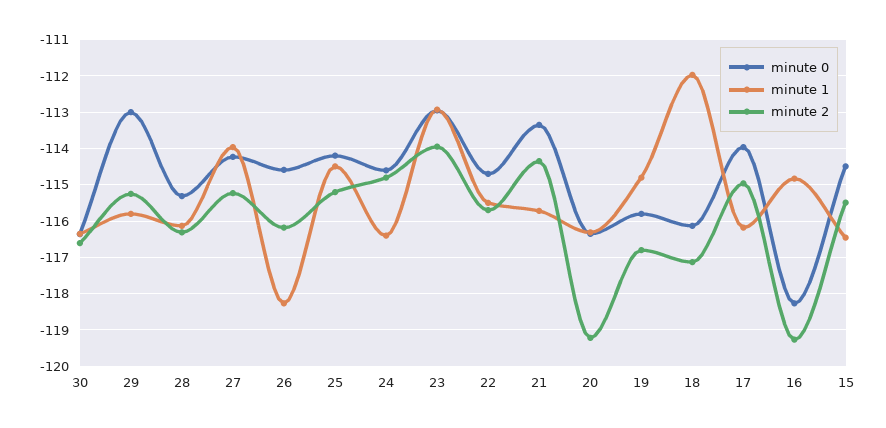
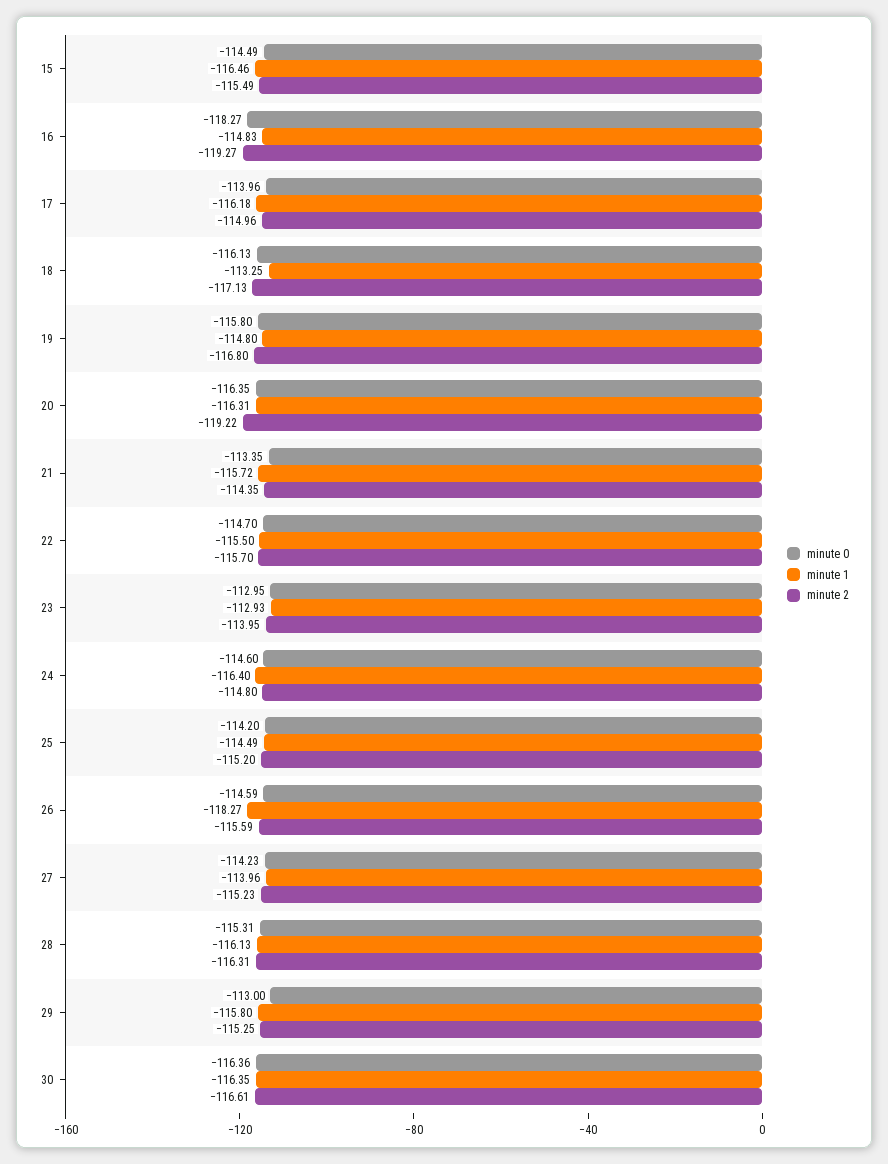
  {
    "minute 0": {
      "30": -116.36,
      "29": -113,
      "28": -115.31,
      "27": -114.23,
      "26": -114.59,
      "25": -114.2,
      "24": -114.6,
      "23": -112.95,
      "22": -114.7,
      "21": -113.35,
      "20": -116.35,
      "19": -115.8,
      "18": -116.13,
      "17": -113.96,
      "16": -118.27,
      "15": -114.49
    },
    "minute 1": {
      "30": -116.35,
      "29": -115.8,
      "28": -116.13,
      "27": -113.96,
      "26": -118.27,
      "25": -114.49,
      "24": -116.4,
      "23": -112.93,
      "22": -115.5,
      "21": -115.72,
      "20": -116.31,
      "19": -114.8,
-     "18": -112,
+     "18": -113.25,
      "17": -116.18,
      "16": -114.83,
      "15": -116.46
    },
    "minute 2": {
      "30": -116.61,
      "29": -115.25,
      "28": -116.31,
      "27": -115.23,
-     "26": -116.2,
+     "26": -115.59,
      "25": -115.2,
      "24": -114.8,
      "23": -113.95,
      "22": -115.7,
      "21": -114.35,
      "20": -119.22,
      "19": -116.8,
      "18": -117.13,
      "17": -114.96,
      "16": -119.27,
      "15": -115.49
    }
  }

